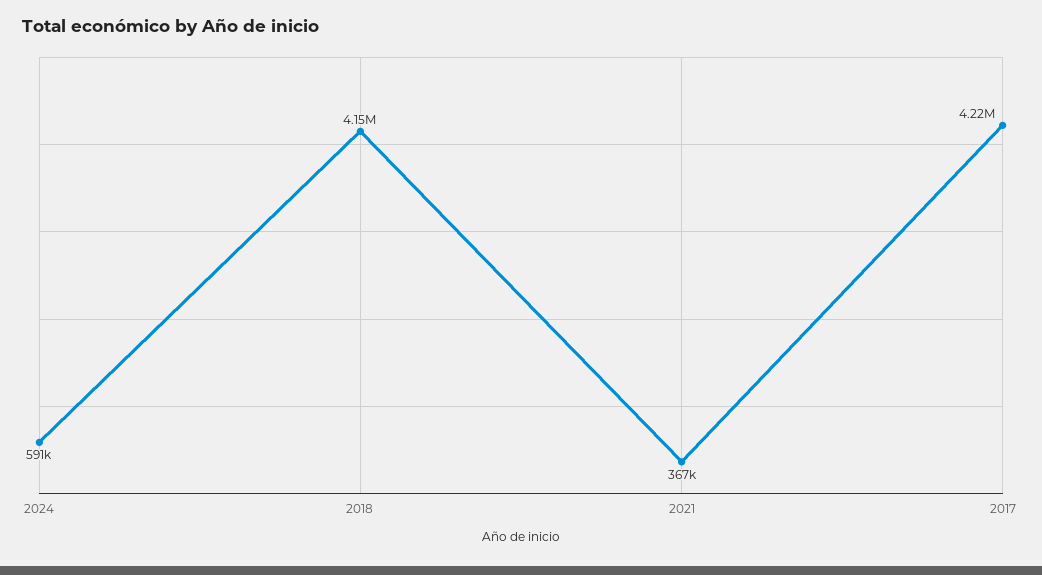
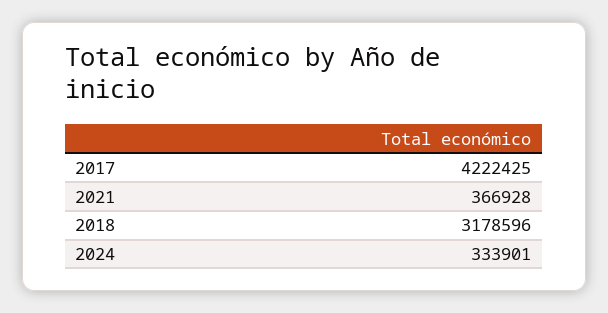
  {
-   "2024": 591000,
+   "2024": 333901,
-   "2018": 4150000,
+   "2018": 3178596,
    "2021": 366928,
    "2017": 4222425
  }

